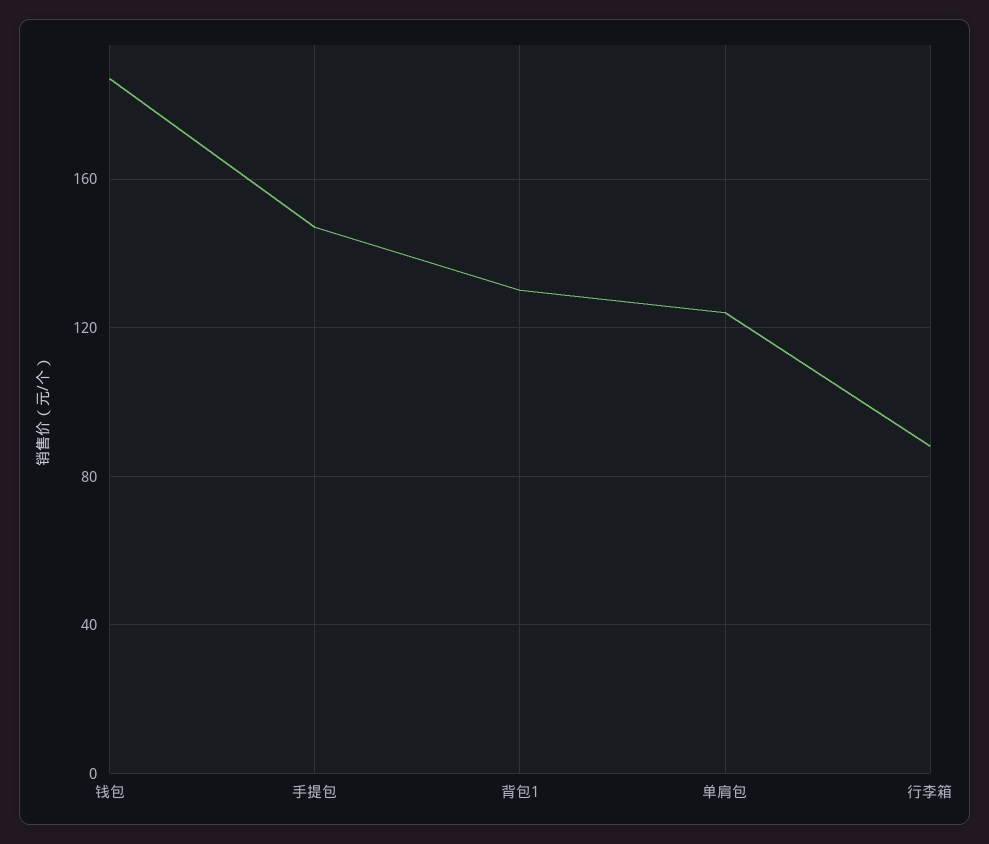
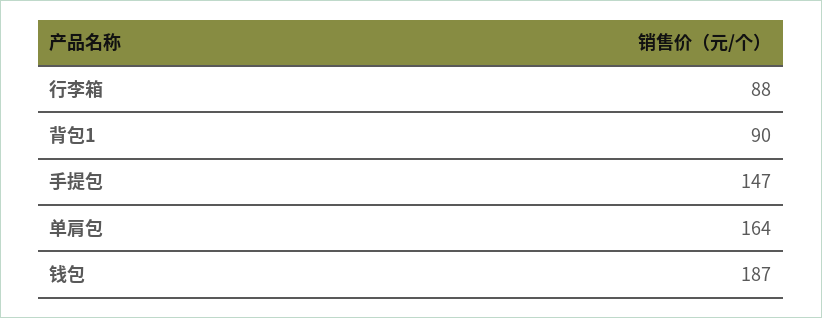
  {
    "钱包": 187,
    "手提包": 147,
-   "背包1": 130,
+   "背包1": 90,
-   "单肩包": 125,
+   "单肩包": 164,
    "行李箱": 88
  }

